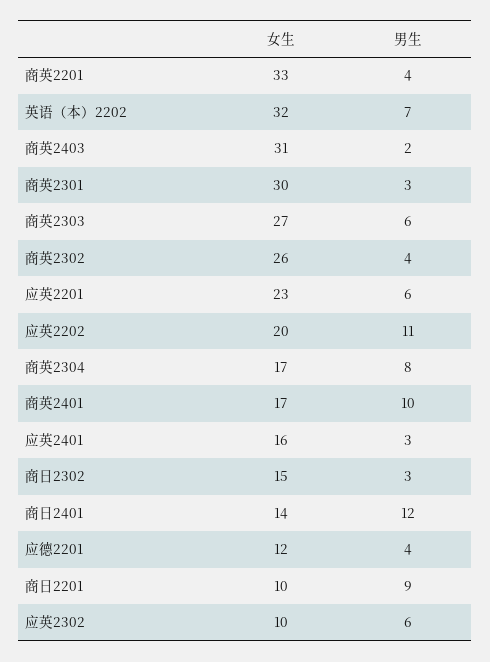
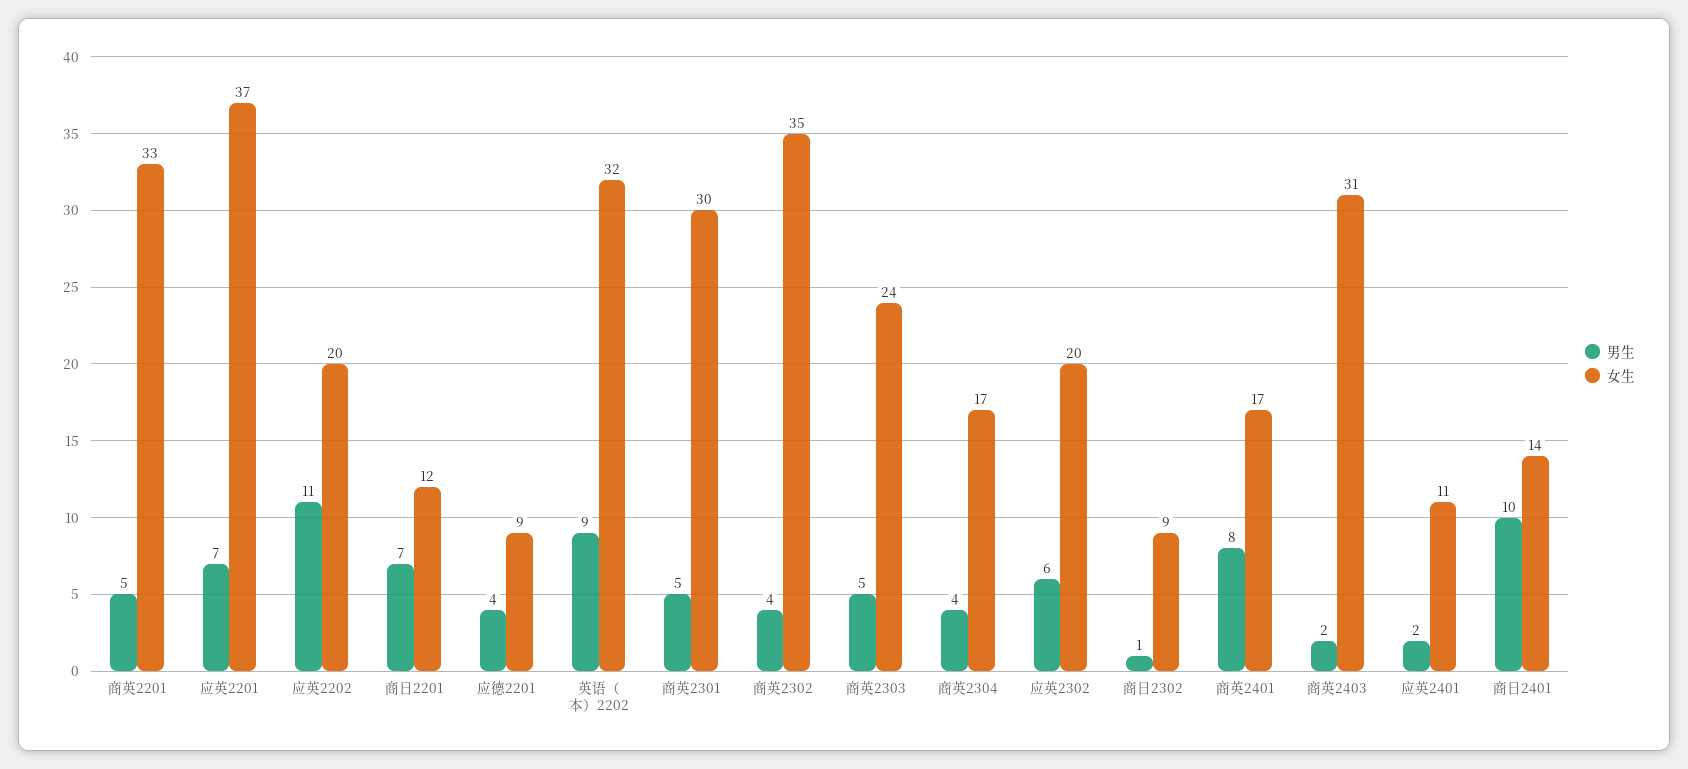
  {
    "女生": {
      "商英2201": 33,
      "英语（本）2202": 32,
      "商英2403": 31,
      "商英2301": 30,
-     "商英2303": 27,
+     "商英2303": 24,
-     "商英2302": 26,
+     "商英2302": 35,
-     "应英2201": 23,
+     "应英2201": 37,
      "应英2202": 20,
      "商英2304": 17,
      "商英2401": 17,
-     "应英2401": 16,
+     "应英2401": 11,
-     "商日2302": 15,
+     "商日2302": 9,
      "商日2401": 14,
-     "应德2201": 12,
+     "应德2201": 9,
-     "商日2201": 10,
+     "商日2201": 12,
-     "应英2302": 10
+     "应英2302": 20
    },
    "男生": {
-     "商英2201": 4,
+     "商英2201": 5,
-     "英语（本）2202": 7,
+     "英语（本）2202": 9,
      "商英2403": 2,
-     "商英2301": 3,
+     "商英2301": 5,
-     "商英2303": 6,
+     "商英2303": 5,
      "商英2302": 4,
-     "应英2201": 6,
+     "应英2201": 7,
      "应英2202": 11,
-     "商英2304": 8,
+     "商英2304": 4,
-     "商英2401": 10,
+     "商英2401": 8,
-     "应英2401": 3,
+     "应英2401": 2,
-     "商日2302": 3,
+     "商日2302": 1,
-     "商日2401": 12,
+     "商日2401": 10,
      "应德2201": 4,
-     "商日2201": 9,
+     "商日2201": 7,
      "应英2302": 6
    }
  }

